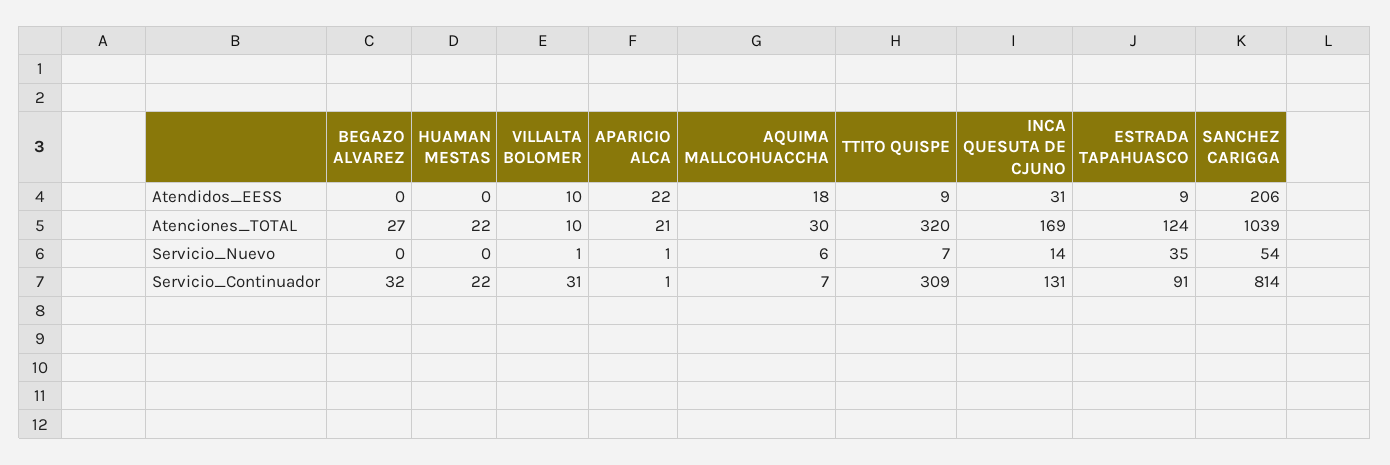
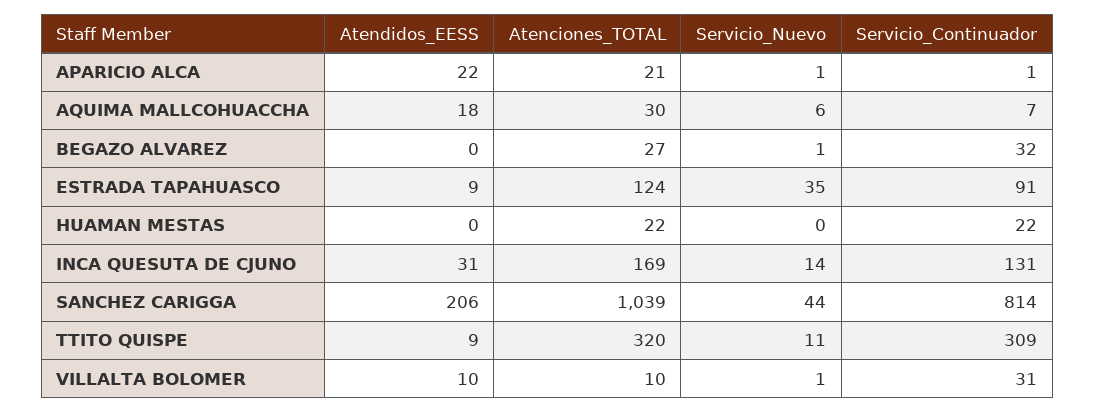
  {
    "BEGAZO ALVAREZ": {
      "Atendidos_EESS": 0,
      "Atenciones_TOTAL": 27,
-     "Servicio_Nuevo": 0,
+     "Servicio_Nuevo": 1,
      "Servicio_Continuador": 32
    },
    "HUAMAN MESTAS": {
      "Atendidos_EESS": 0,
      "Atenciones_TOTAL": 22,
      "Servicio_Nuevo": 0,
      "Servicio_Continuador": 22
    },
    "VILLALTA BOLOMER": {
      "Atendidos_EESS": 10,
      "Atenciones_TOTAL": 10,
      "Servicio_Nuevo": 1,
      "Servicio_Continuador": 31
    },
    "APARICIO ALCA": {
      "Atendidos_EESS": 22,
      "Atenciones_TOTAL": 21,
      "Servicio_Nuevo": 1,
      "Servicio_Continuador": 1
    },
    "AQUIMA MALLCOHUACCHA": {
      "Atendidos_EESS": 18,
      "Atenciones_TOTAL": 30,
      "Servicio_Nuevo": 6,
      "Servicio_Continuador": 7
    },
    "TTITO QUISPE": {
      "Atendidos_EESS": 9,
      "Atenciones_TOTAL": 320,
-     "Servicio_Nuevo": 7,
+     "Servicio_Nuevo": 11,
      "Servicio_Continuador": 309
    },
    "INCA QUESUTA DE CJUNO": {
      "Atendidos_EESS": 31,
      "Atenciones_TOTAL": 169,
      "Servicio_Nuevo": 14,
      "Servicio_Continuador": 131
    },
    "ESTRADA TAPAHUASCO": {
      "Atendidos_EESS": 9,
      "Atenciones_TOTAL": 124,
      "Servicio_Nuevo": 35,
      "Servicio_Continuador": 91
    },
    "SANCHEZ CARIGGA": {
      "Atendidos_EESS": 206,
      "Atenciones_TOTAL": 1039,
-     "Servicio_Nuevo": 54,
+     "Servicio_Nuevo": 44,
      "Servicio_Continuador": 814
    }
  }

